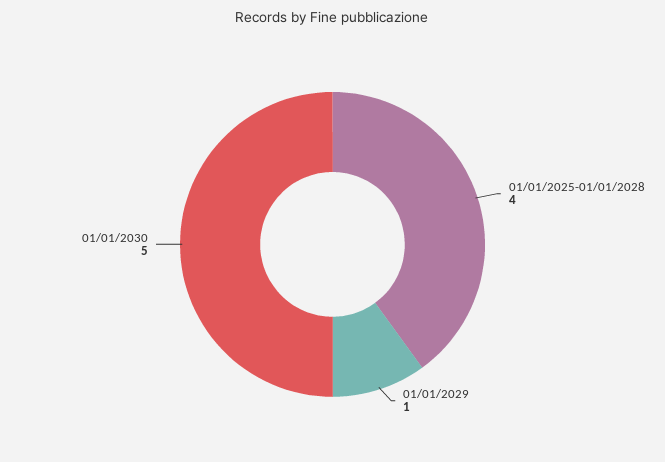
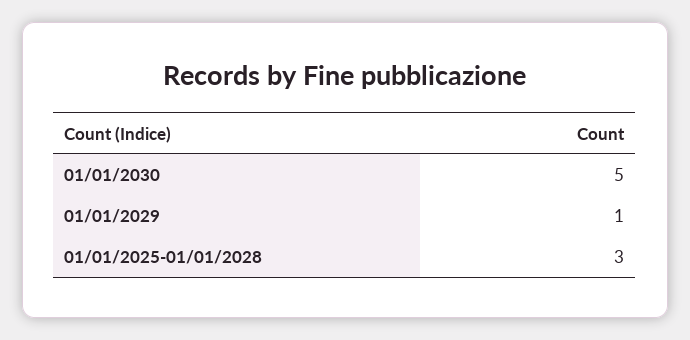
  {
-   "01/01/2025-01/01/2028": 4,
+   "01/01/2025-01/01/2028": 3,
    "01/01/2029": 1,
    "01/01/2030": 5
  }

